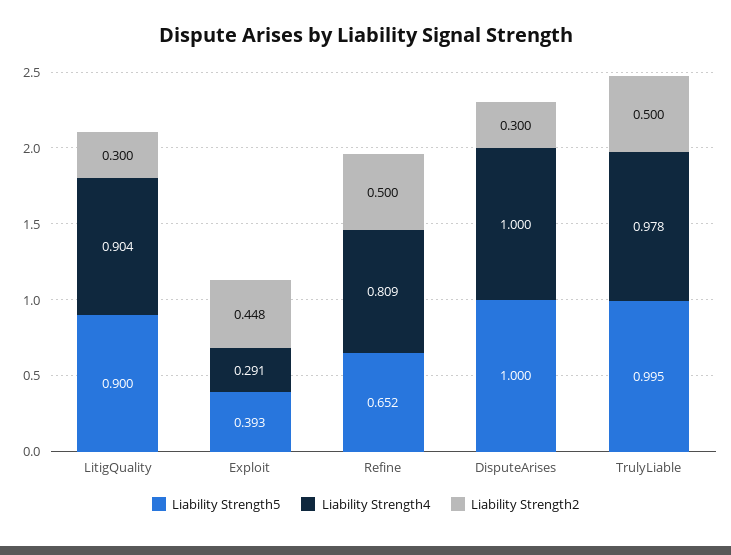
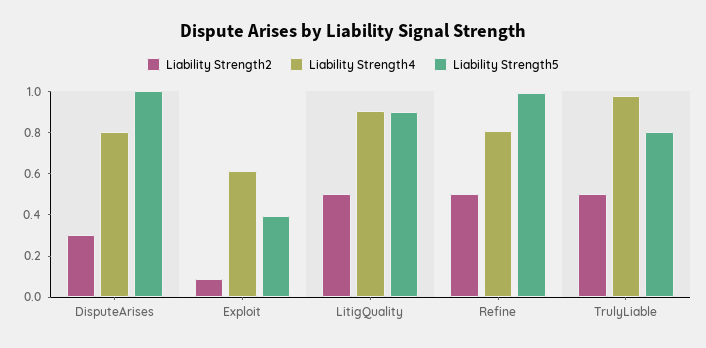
  {
    "Liability Strength5": {
      "LitigQuality": 0.9,
      "Exploit": 0.393,
-     "Refine": 0.652,
+     "Refine": 1,
      "DisputeArises": 1,
-     "TrulyLiable": 0.995
+     "TrulyLiable": 0.8
    },
    "Liability Strength4": {
      "LitigQuality": 0.904,
-     "Exploit": 0.291,
+     "Exploit": 0.6,
      "Refine": 0.809,
-     "DisputeArises": 1,
+     "DisputeArises": 0.8,
      "TrulyLiable": 0.978
    },
    "Liability Strength2": {
-     "LitigQuality": 0.3,
+     "LitigQuality": 0.5,
-     "Exploit": 0.448,
+     "Exploit": 0.1,
      "Refine": 0.5,
      "DisputeArises": 0.3,
      "TrulyLiable": 0.5
    }
  }

